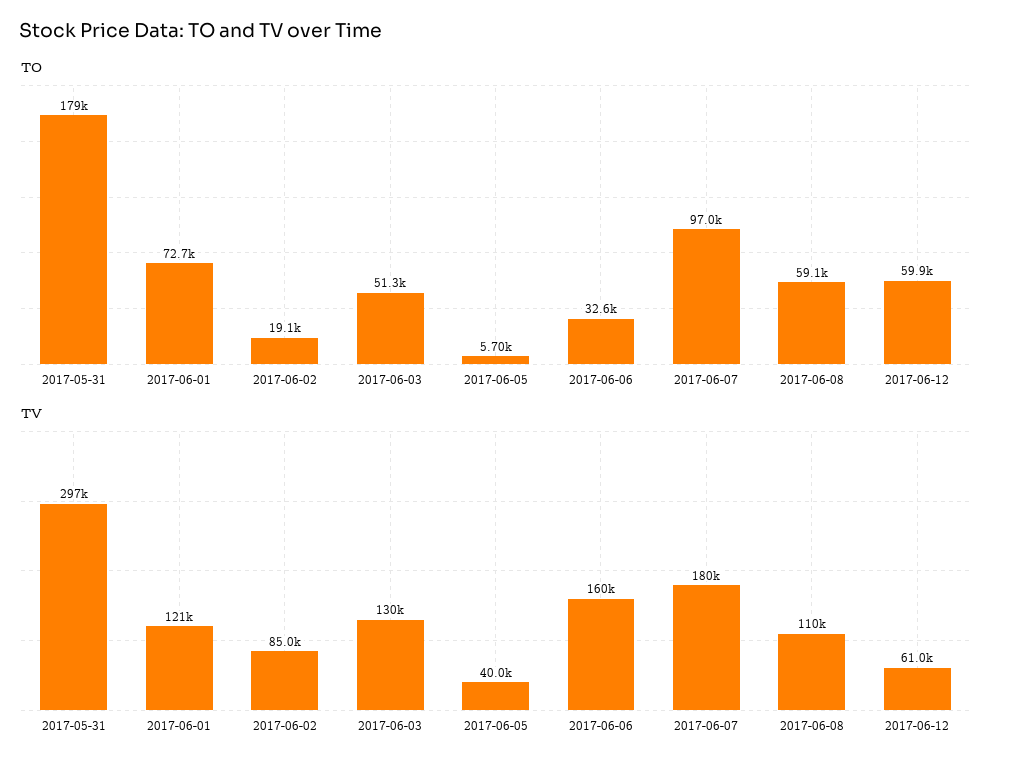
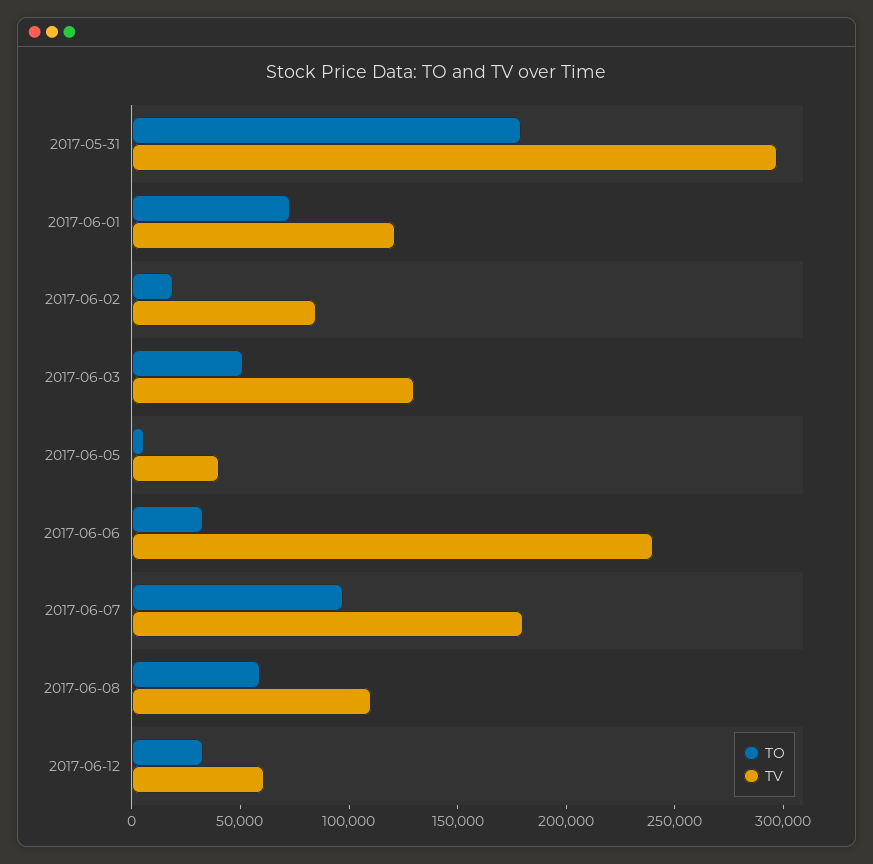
  {
    "TO": {
      "2017-05-31": 179000,
      "2017-06-01": 72700,
      "2017-06-02": 19100,
      "2017-06-03": 51300,
      "2017-06-05": 5700,
      "2017-06-06": 32600,
      "2017-06-07": 97000,
      "2017-06-08": 59100,
-     "2017-06-12": 59900
+     "2017-06-12": 30000
    },
    "TV": {
      "2017-05-31": 297000,
      "2017-06-01": 121000,
      "2017-06-02": 85000,
      "2017-06-03": 130000,
      "2017-06-05": 40000,
-     "2017-06-06": 160000,
+     "2017-06-06": 240000,
      "2017-06-07": 180000,
      "2017-06-08": 110000,
      "2017-06-12": 61000
    }
  }

